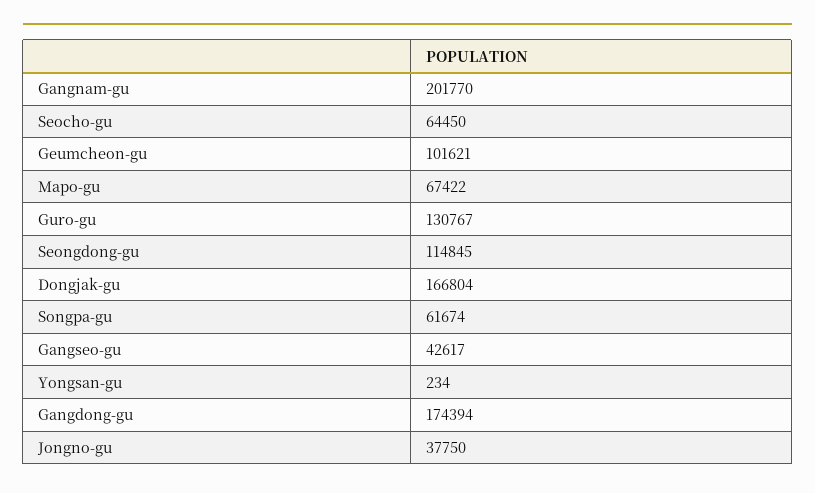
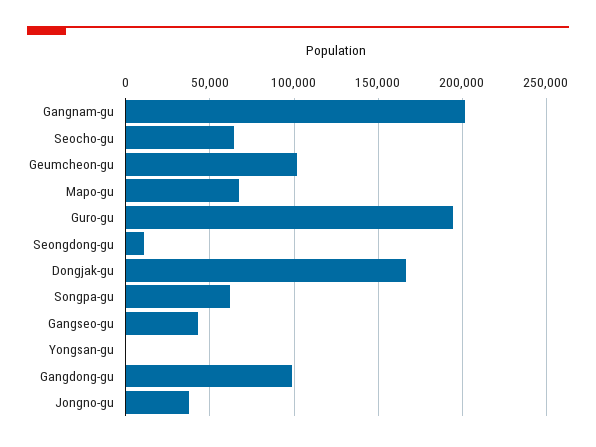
  {
    "Gangnam-gu": 201770,
    "Seocho-gu": 64450,
    "Geumcheon-gu": 101621,
    "Mapo-gu": 67422,
-   "Guro-gu": 130767,
+   "Guro-gu": 195000,
-   "Seongdong-gu": 114845,
+   "Seongdong-gu": 10000,
    "Dongjak-gu": 166804,
    "Songpa-gu": 61674,
    "Gangseo-gu": 42617,
    "Yongsan-gu": 234,
-   "Gangdong-gu": 174394,
+   "Gangdong-gu": 100000,
    "Jongno-gu": 37750
  }

